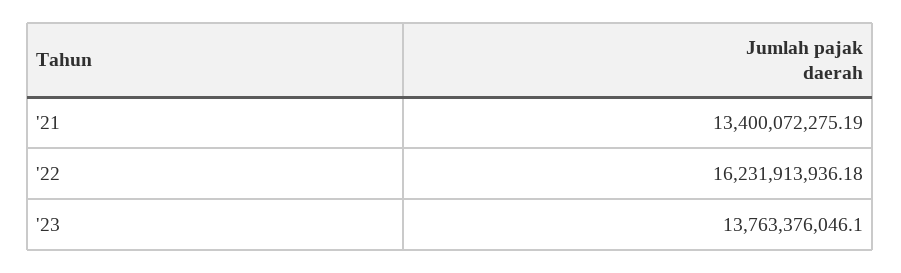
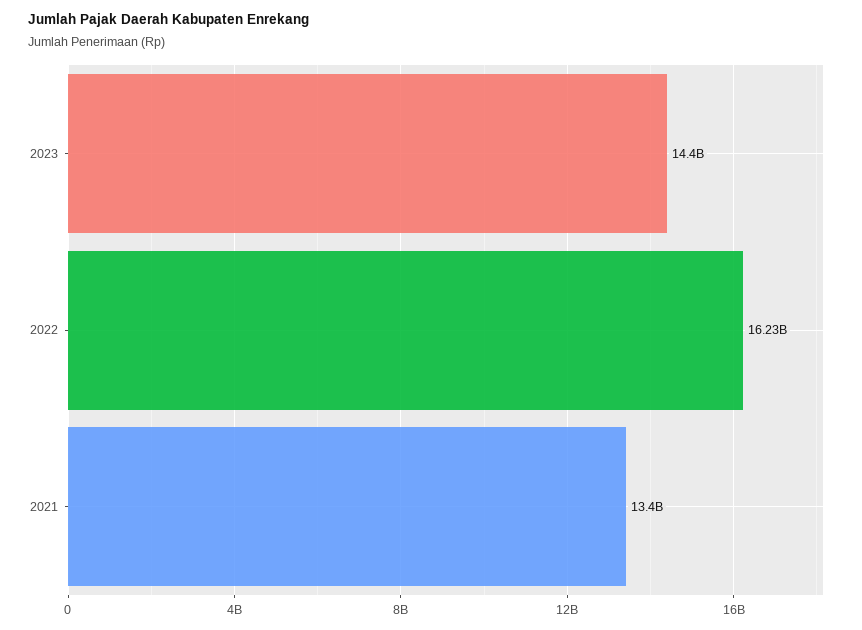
  {
    "'21": 13400072275.19,
    "'22": 16231913936.18,
-   "'23": 13763376046.1
+   "'23": 14400000000
  }

